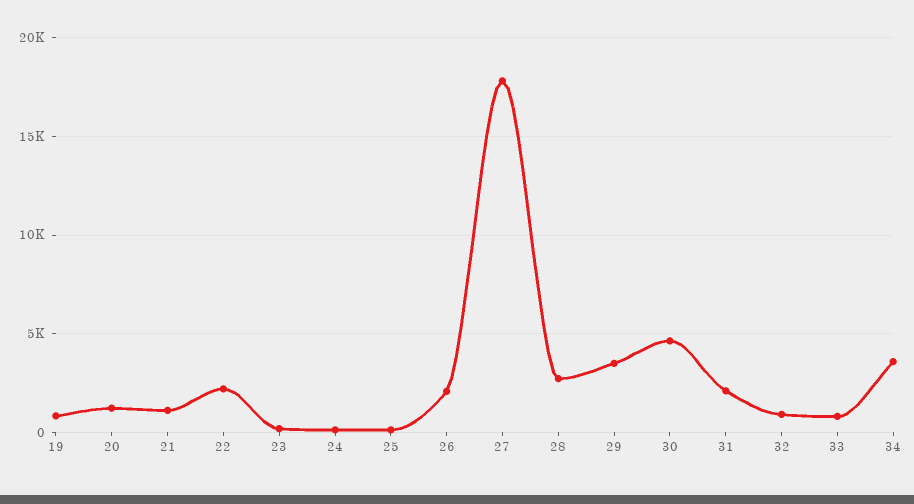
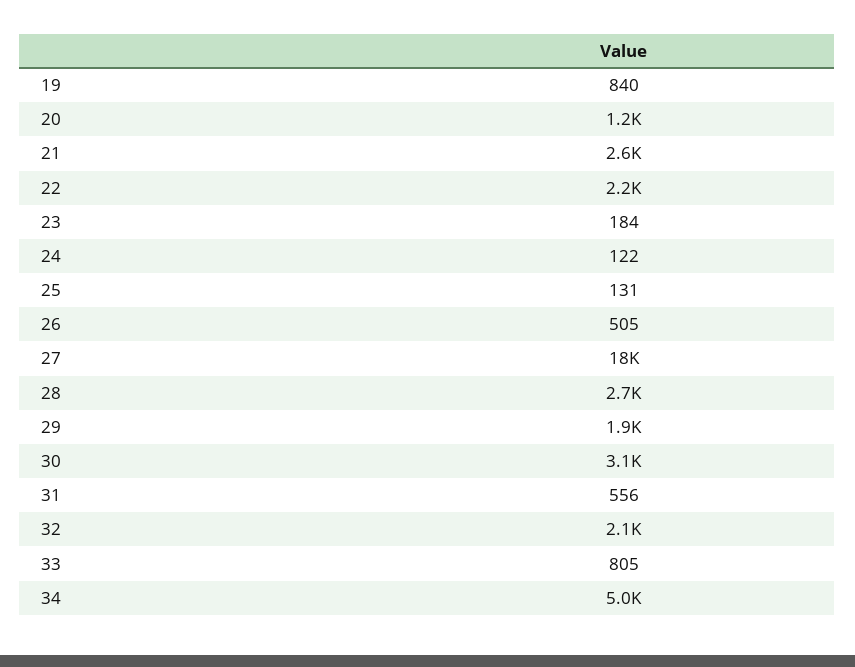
  {
    "19": 840,
    "20": 1200,
-   "21": 1000,
+   "21": 2600,
    "22": 2200,
    "23": 184,
    "24": 122,
    "25": 131,
-   "26": 2000,
+   "26": 505,
    "27": 18000,
    "28": 2700,
-   "29": 3500,
+   "29": 1900,
-   "30": 4500,
+   "30": 3100,
-   "31": 2000,
+   "31": 556,
-   "32": 1000,
+   "32": 2100,
    "33": 805,
-   "34": 3500
+   "34": 5000
  }

